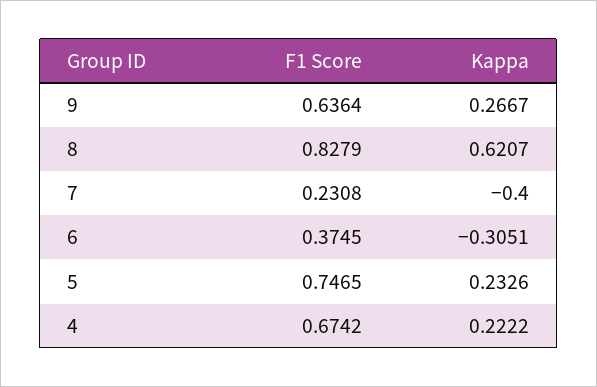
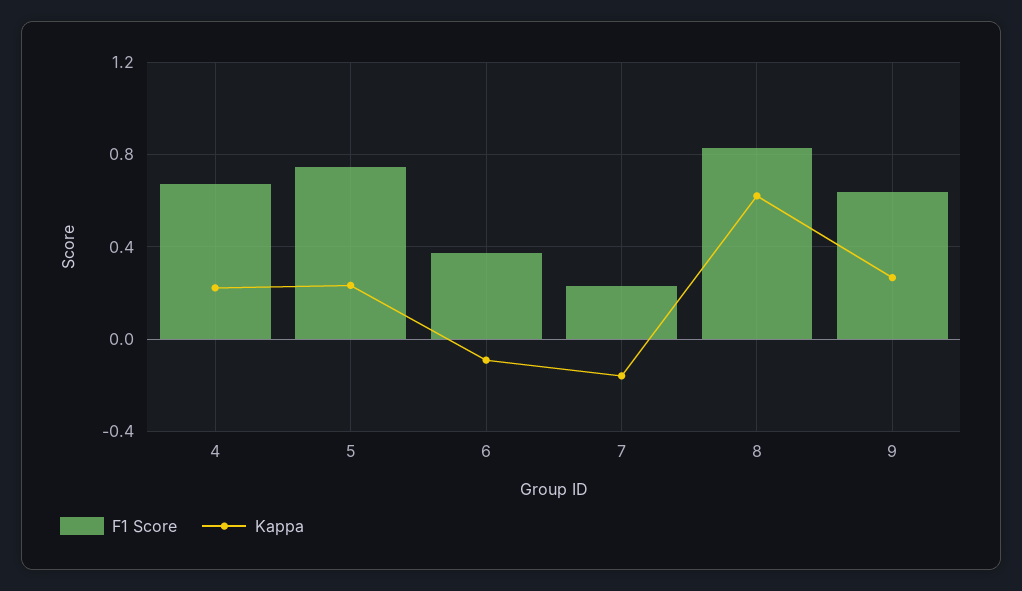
  {
    "F1 Score": {
      "9": 0.6364,
      "8": 0.8279,
      "7": 0.2308,
      "6": 0.3745,
      "5": 0.7465,
      "4": 0.6742
    },
    "Kappa": {
      "9": 0.2667,
      "8": 0.6207,
-     "7": -0.4,
+     "7": -0.15,
-     "6": -0.3051,
+     "6": -0.1,
      "5": 0.2326,
      "4": 0.2222
    }
  }

